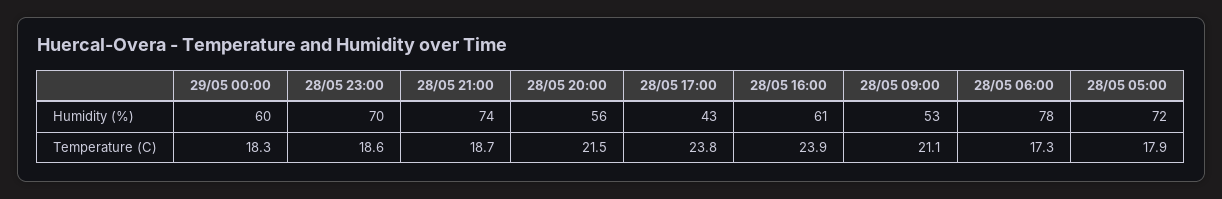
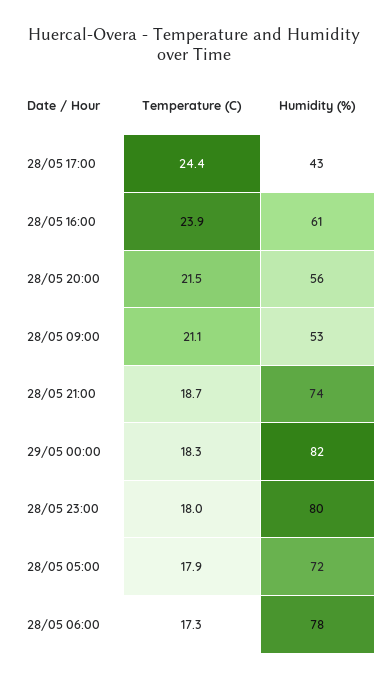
  {
    "29/05 00:00": {
-     "Humidity (%)": 60,
+     "Humidity (%)": 82,
      "Temperature (C)": 18.3
    },
    "28/05 23:00": {
-     "Humidity (%)": 70,
+     "Humidity (%)": 80,
-     "Temperature (C)": 18.6
+     "Temperature (C)": 18
    },
    "28/05 21:00": {
      "Humidity (%)": 74,
      "Temperature (C)": 18.7
    },
    "28/05 20:00": {
      "Humidity (%)": 56,
      "Temperature (C)": 21.5
    },
    "28/05 17:00": {
      "Humidity (%)": 43,
-     "Temperature (C)": 23.8
+     "Temperature (C)": 24.4
    },
    "28/05 16:00": {
      "Humidity (%)": 61,
      "Temperature (C)": 23.9
    },
    "28/05 09:00": {
      "Humidity (%)": 53,
      "Temperature (C)": 21.1
    },
    "28/05 06:00": {
      "Humidity (%)": 78,
      "Temperature (C)": 17.3
    },
    "28/05 05:00": {
      "Humidity (%)": 72,
      "Temperature (C)": 17.9
    }
  }

